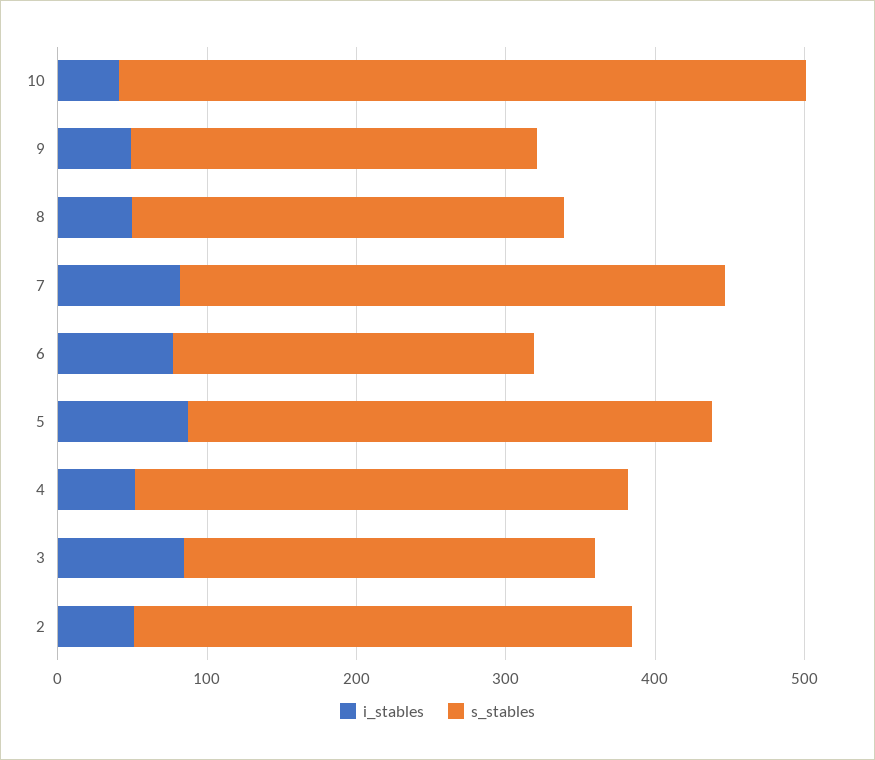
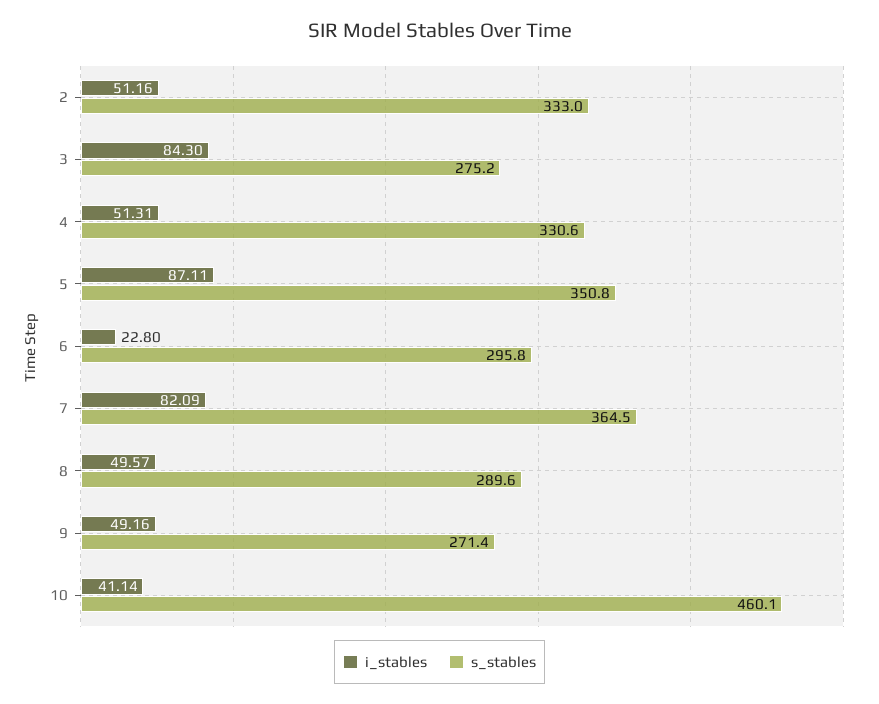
  {
    "i_stables": {
      "10": 41.14,
      "9": 49.16,
      "8": 49.57,
      "7": 82.09,
-     "6": 80,
+     "6": 22.8,
      "5": 87.11,
      "4": 51.31,
      "3": 84.3,
      "2": 51.16
    },
    "s_stables": {
      "10": 460.1,
      "9": 271.4,
      "8": 289.6,
      "7": 364.5,
-     "6": 240,
+     "6": 295.8,
      "5": 350.8,
      "4": 330.6,
      "3": 275.2,
      "2": 333
    }
  }

